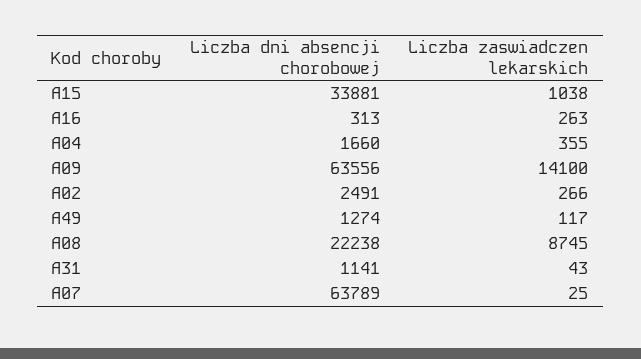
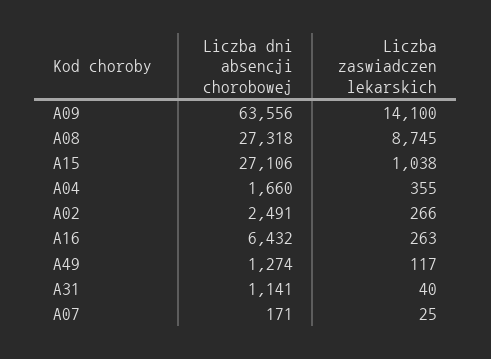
  {
    "Liczba dni absencji chorobowej": {
-     "A15": 33881,
+     "A15": 27106,
-     "A16": 313,
+     "A16": 6432,
      "A04": 1660,
      "A09": 63556,
      "A02": 2491,
      "A49": 1274,
-     "A08": 22238,
+     "A08": 27318,
      "A31": 1141,
-     "A07": 63789
+     "A07": 171
    },
    "Liczba zaswiadczen lekarskich": {
      "A15": 1038,
      "A16": 263,
      "A04": 355,
      "A09": 14100,
      "A02": 266,
      "A49": 117,
      "A08": 8745,
-     "A31": 43,
+     "A31": 40,
      "A07": 25
    }
  }

